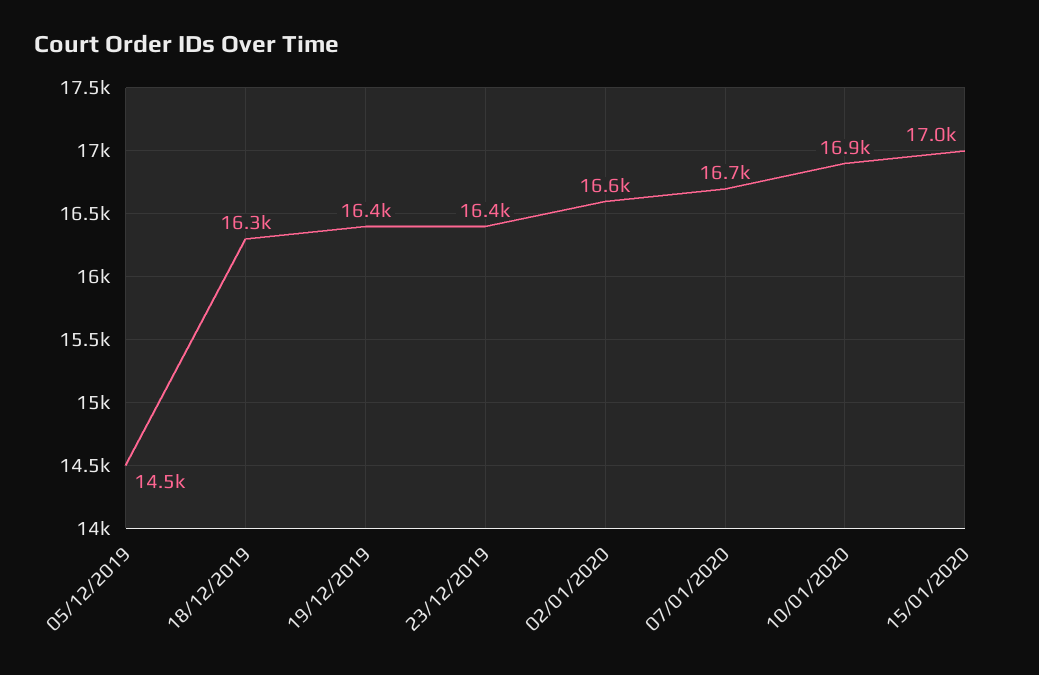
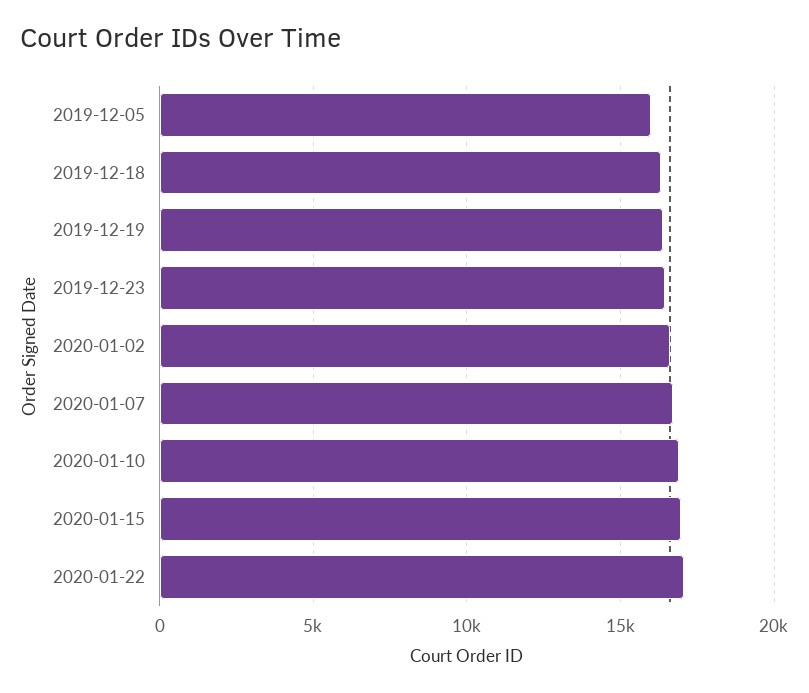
  {
-   "05/12/2019": 14500,
+   "05/12/2019": 16000,
    "18/12/2019": 16300,
    "19/12/2019": 16400,
    "23/12/2019": 16400,
    "02/01/2020": 16600,
    "07/01/2020": 16700,
    "10/01/2020": 16900,
-   "15/01/2020": 17000
+   "15/01/2020": 17000,
+   "2020-01-22": 17000
  }

